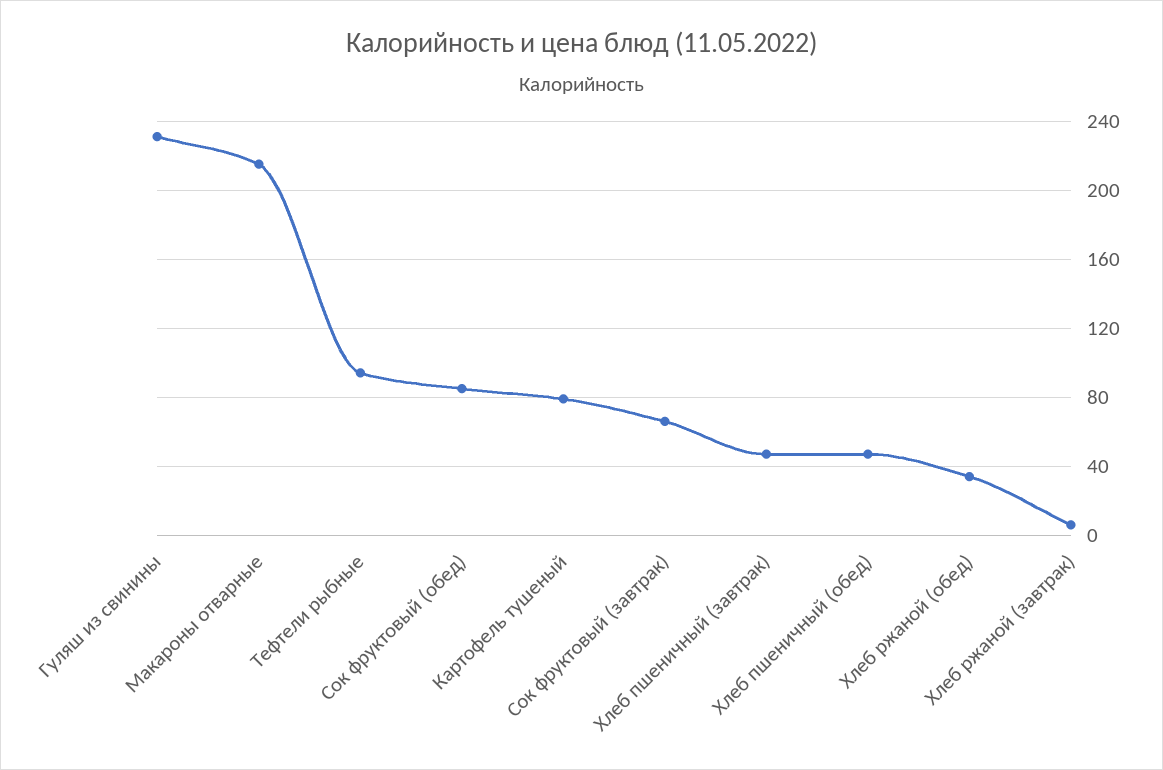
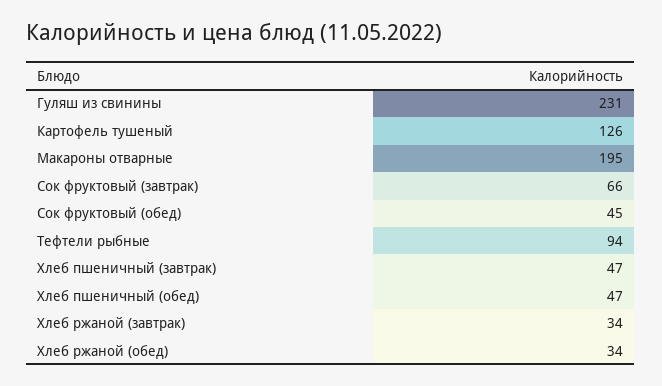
  {
    "Гуляш из свинины": 231,
-   "Макароны отварные": 215,
+   "Макароны отварные": 195,
    "Тефтели рыбные": 94,
-   "Сок фруктовый (обед)": 85,
+   "Сок фруктовый (обед)": 45,
-   "Картофель тушеный": 80,
+   "Картофель тушеный": 126,
    "Сок фруктовый (завтрак)": 66,
    "Хлеб пшеничный (завтрак)": 47,
    "Хлеб пшеничный (обед)": 47,
    "Хлеб ржаной (обед)": 34,
-   "Хлеб ржаной (завтрак)": 5
+   "Хлеб ржаной (завтрак)": 34
  }

